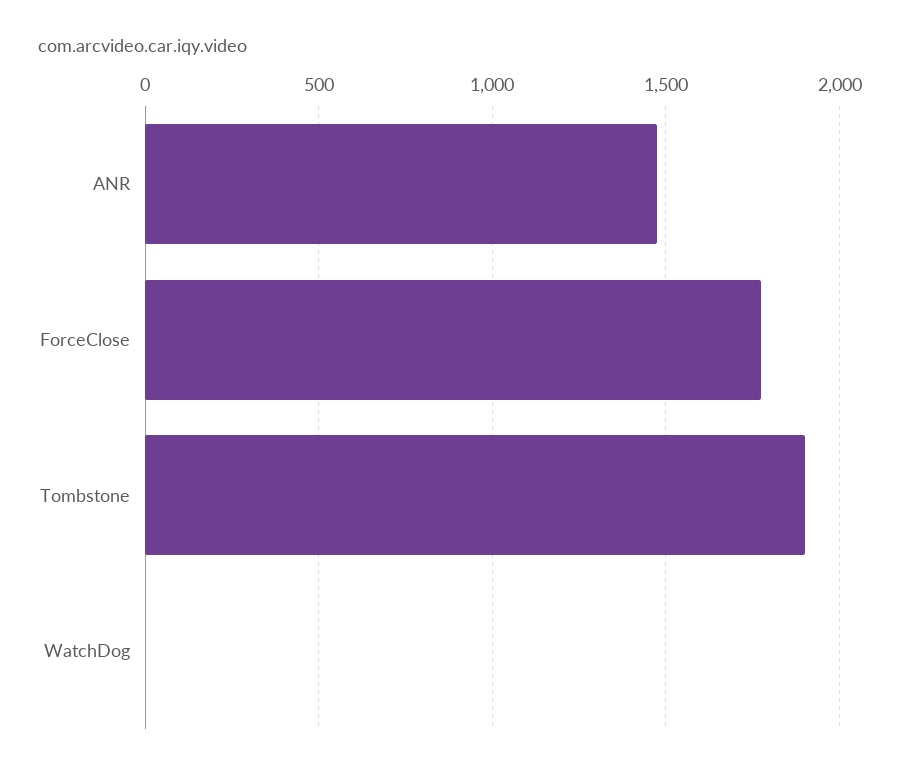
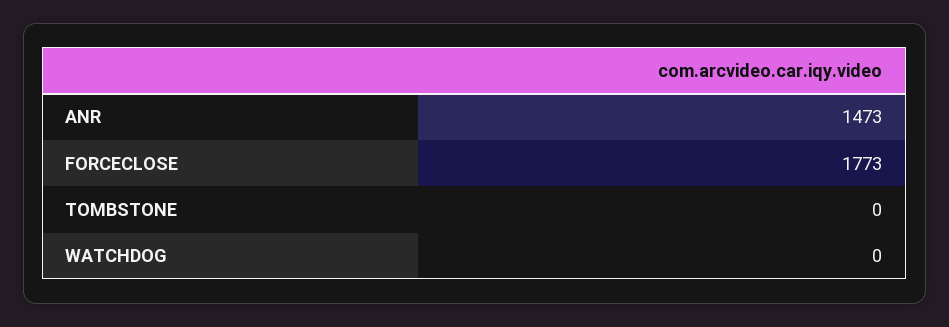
  {
    "ANR": 1473,
    "ForceClose": 1773,
-   "Tombstone": 1900,
+   "Tombstone": 0,
    "WatchDog": 0
  }

